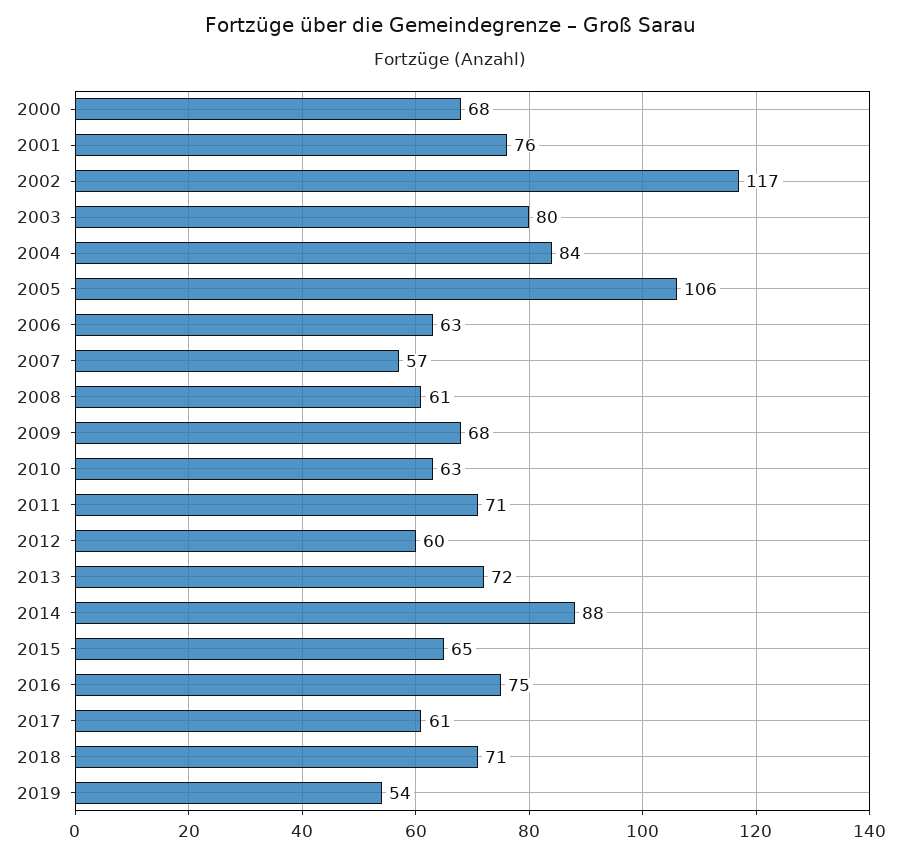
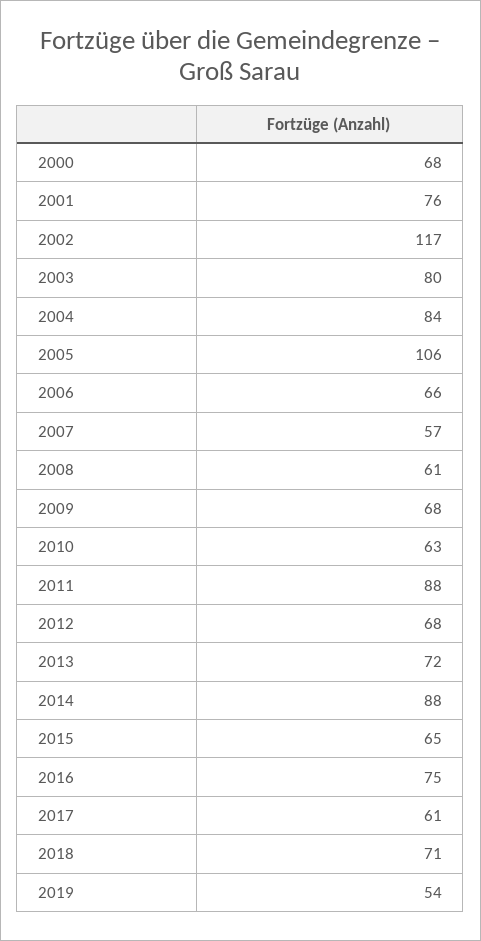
  {
    "2000": 68,
    "2001": 76,
    "2002": 117,
    "2003": 80,
    "2004": 84,
    "2005": 106,
-   "2006": 63,
+   "2006": 66,
    "2007": 57,
    "2008": 61,
    "2009": 68,
    "2010": 63,
-   "2011": 71,
+   "2011": 88,
-   "2012": 60,
+   "2012": 68,
    "2013": 72,
    "2014": 88,
    "2015": 65,
    "2016": 75,
    "2017": 61,
    "2018": 71,
    "2019": 54
  }

